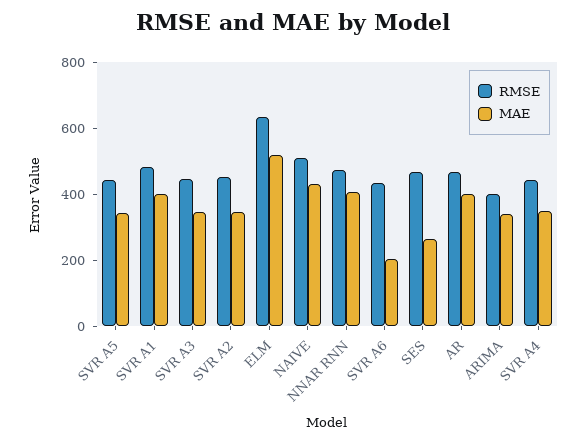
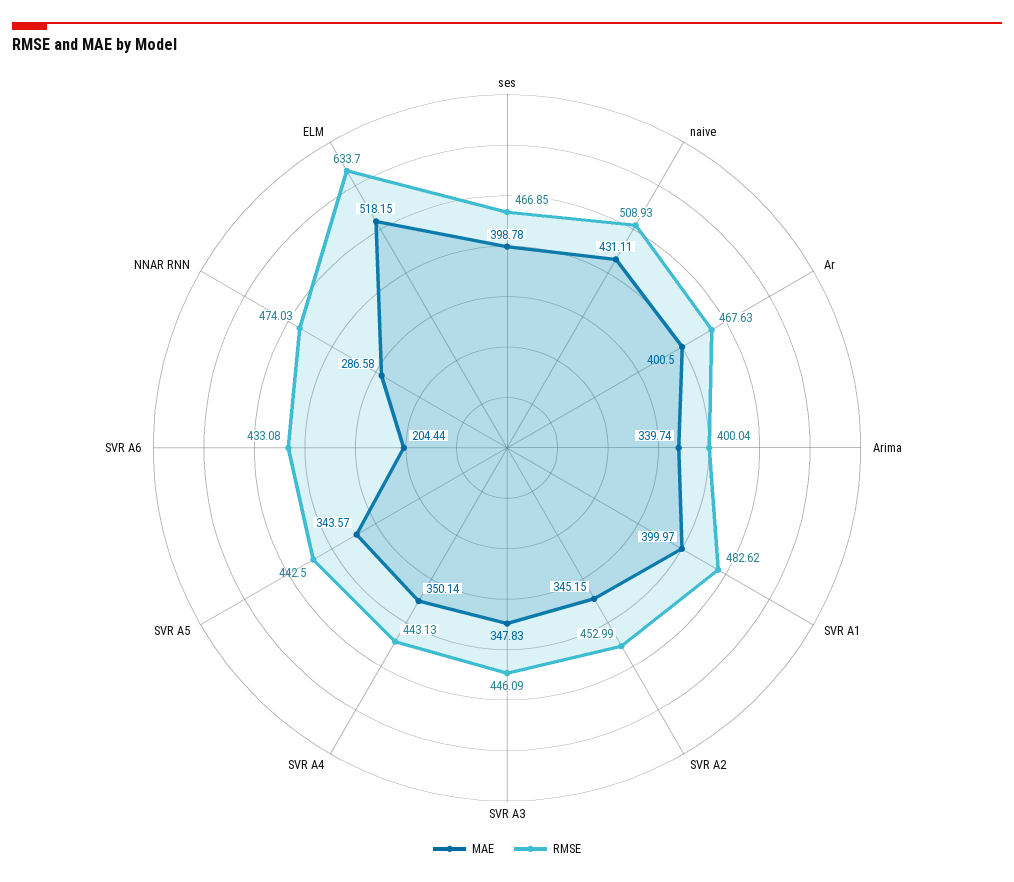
  {
    "RMSE": {
      "SVR A5": 442.5,
      "SVR A1": 482.62,
      "SVR A3": 446.09,
      "SVR A2": 452.99,
      "ELM": 633.7,
      "NAIVE": 508.93,
      "NNAR RNN": 474.03,
      "SVR A6": 433.08,
      "SES": 466.85,
      "AR": 467.63,
      "ARIMA": 400.04,
      "SVR A4": 443.13
    },
    "MAE": {
      "SVR A5": 343.57,
      "SVR A1": 399.97,
      "SVR A3": 347.83,
      "SVR A2": 345.15,
      "ELM": 518.15,
      "NAIVE": 431.11,
-     "NNAR RNN": 400,
+     "NNAR RNN": 286.58,
      "SVR A6": 204.44,
-     "SES": 250,
+     "SES": 398.78,
      "AR": 400.5,
      "ARIMA": 339.74,
      "SVR A4": 350.14
    }
  }

